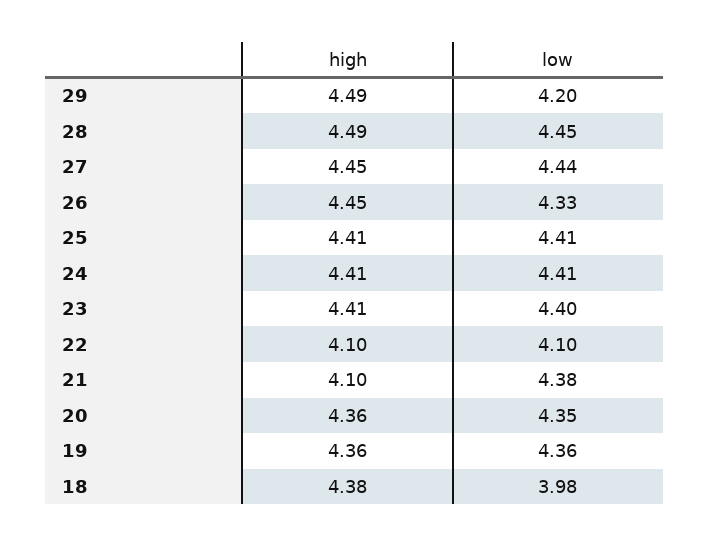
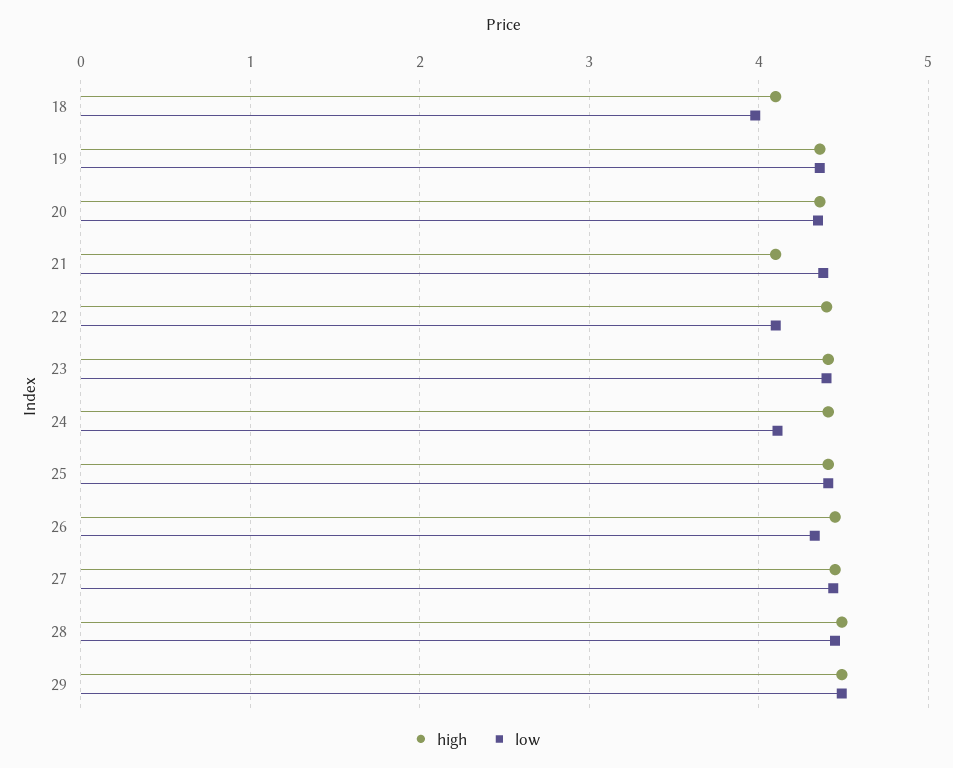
  {
    "high": {
      "29": 4.49,
      "28": 4.49,
      "27": 4.45,
      "26": 4.45,
      "25": 4.41,
      "24": 4.41,
      "23": 4.41,
-     "22": 4.1,
+     "22": 4.4,
      "21": 4.1,
      "20": 4.36,
      "19": 4.36,
-     "18": 4.38
+     "18": 4.1
    },
    "low": {
-     "29": 4.2,
+     "29": 4.5,
      "28": 4.45,
      "27": 4.44,
      "26": 4.33,
      "25": 4.41,
-     "24": 4.41,
+     "24": 4.1,
      "23": 4.4,
      "22": 4.1,
      "21": 4.38,
      "20": 4.35,
      "19": 4.36,
      "18": 3.98
    }
  }

